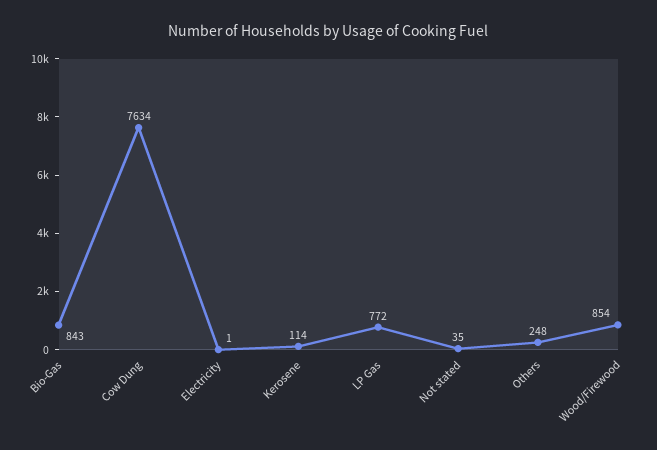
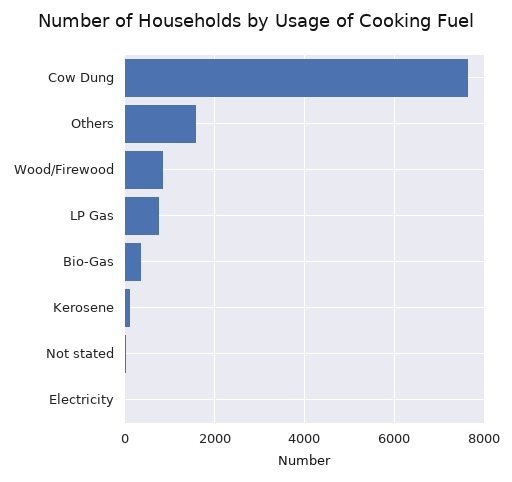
  {
-   "Bio-Gas": 843,
+   "Bio-Gas": 400,
    "Cow Dung": 7634,
    "Electricity": 1,
    "Kerosene": 114,
    "LP Gas": 772,
    "Not stated": 35,
-   "Others": 248,
+   "Others": 1600,
    "Wood/Firewood": 854
  }

